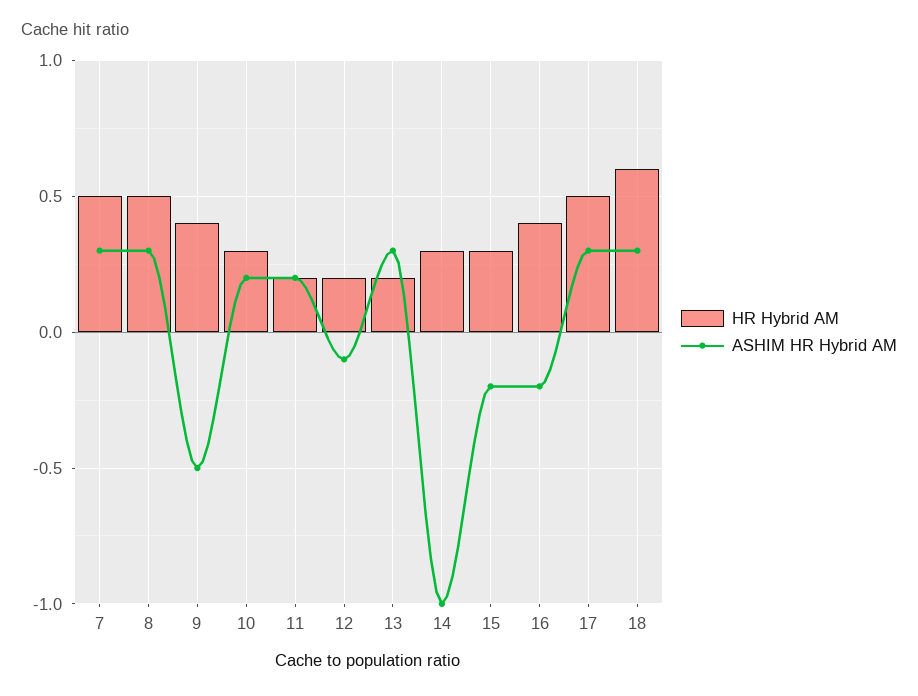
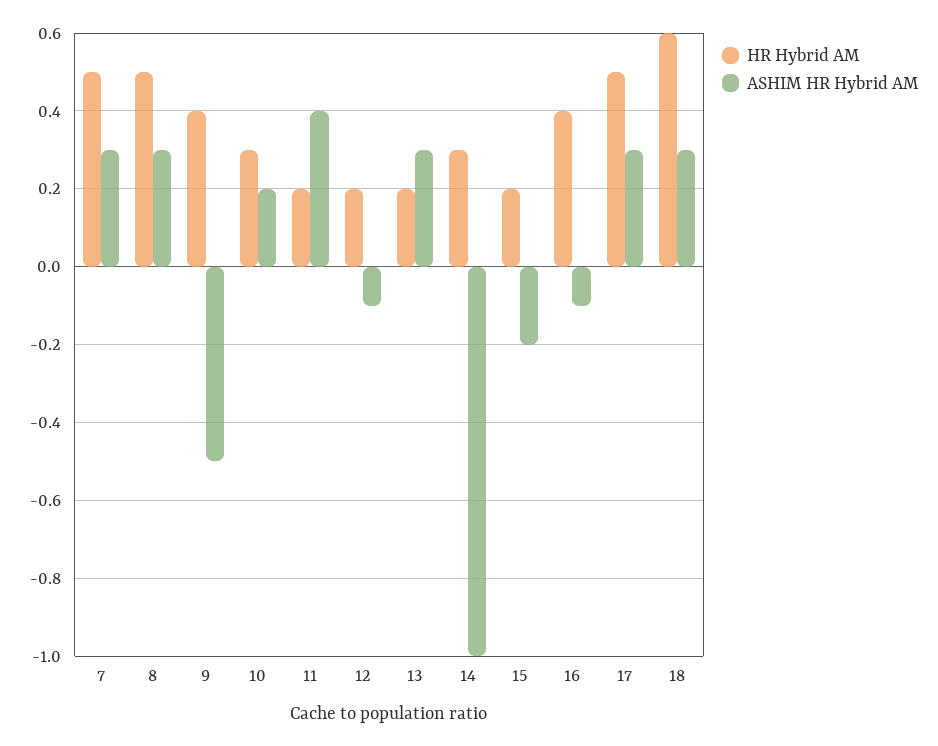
  {
    "HR Hybrid AM": {
      "7": 0.5,
      "8": 0.5,
      "9": 0.4,
      "10": 0.3,
      "11": 0.2,
      "12": 0.2,
      "13": 0.2,
      "14": 0.3,
-     "15": 0.3,
+     "15": 0.2,
      "16": 0.4,
      "17": 0.5,
      "18": 0.6
    },
    "ASHIM HR Hybrid AM": {
      "7": 0.3,
      "8": 0.3,
      "9": -0.5,
      "10": 0.2,
-     "11": 0.2,
+     "11": 0.4,
      "12": -0.1,
      "13": 0.3,
      "14": -1,
      "15": -0.2,
-     "16": -0.2,
+     "16": -0.1,
      "17": 0.3,
      "18": 0.3
    }
  }

